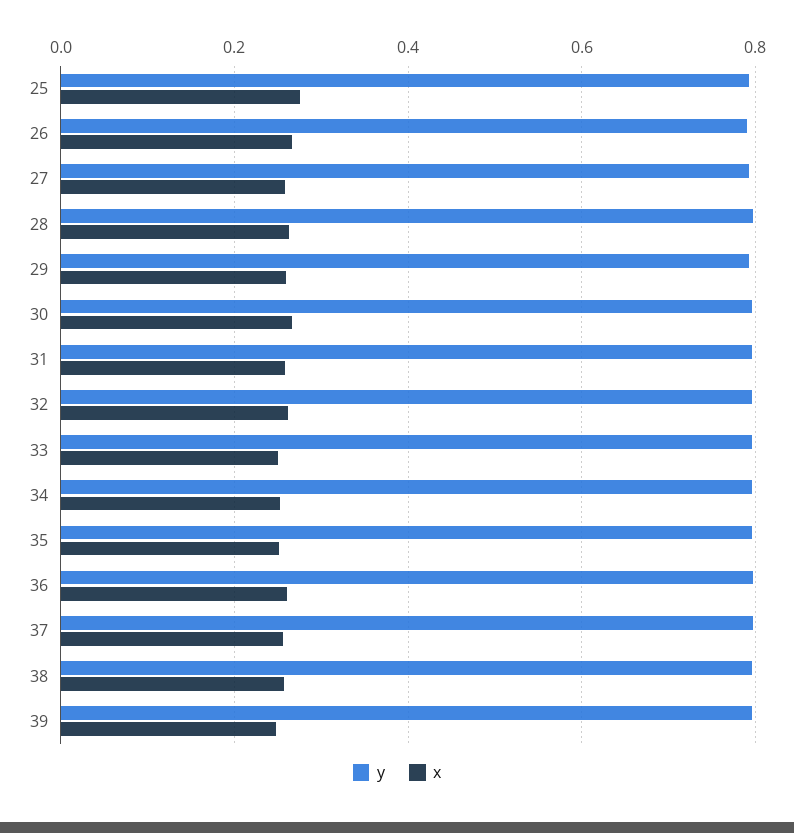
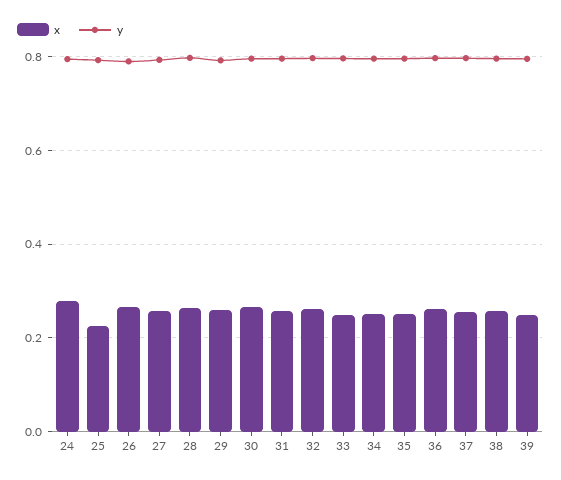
  {
    "y": {
      "25": 0.8,
      "26": 0.78,
      "27": 0.8,
      "28": 0.8,
      "29": 0.8,
      "30": 0.8,
      "31": 0.8,
      "32": 0.8,
      "33": 0.8,
      "34": 0.8,
      "35": 0.8,
      "36": 0.8,
      "37": 0.8,
      "38": 0.8,
-     "39": 0.8
+     "39": 0.8,
+     "24": 0.8
    },
    "x": {
-     "25": 0.28,
+     "25": 0.22,
      "26": 0.26,
      "27": 0.26,
      "28": 0.26,
      "29": 0.26,
      "30": 0.26,
      "31": 0.26,
      "32": 0.26,
      "33": 0.26,
      "34": 0.26,
      "35": 0.26,
      "36": 0.26,
      "37": 0.26,
      "38": 0.26,
-     "39": 0.24
+     "39": 0.24,
+     "24": 0.28
    }
  }

